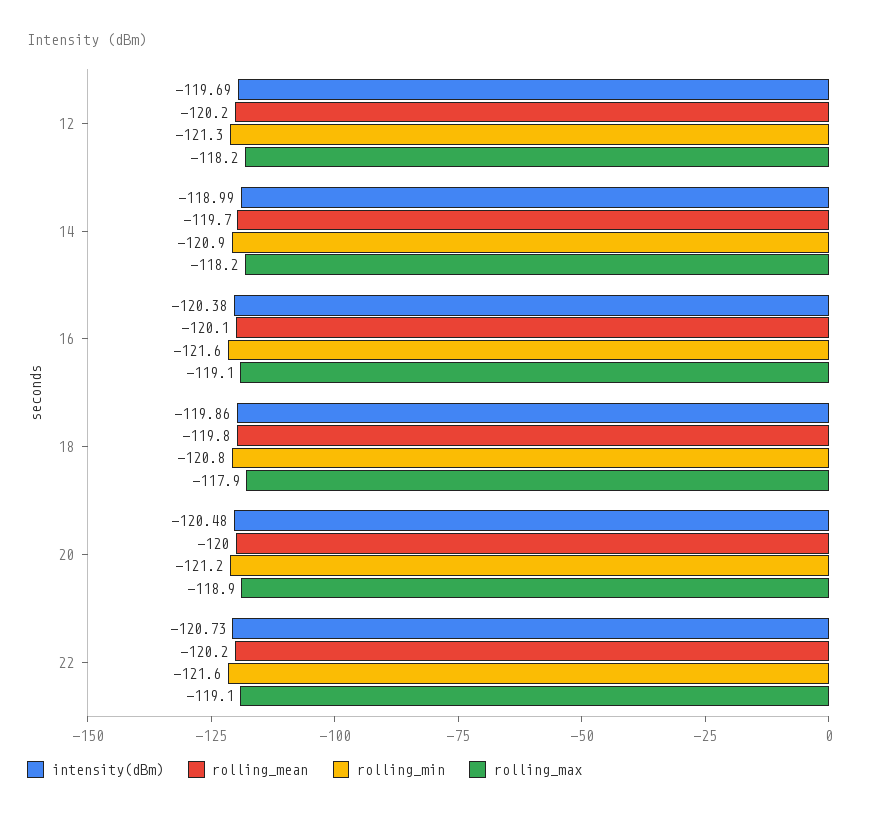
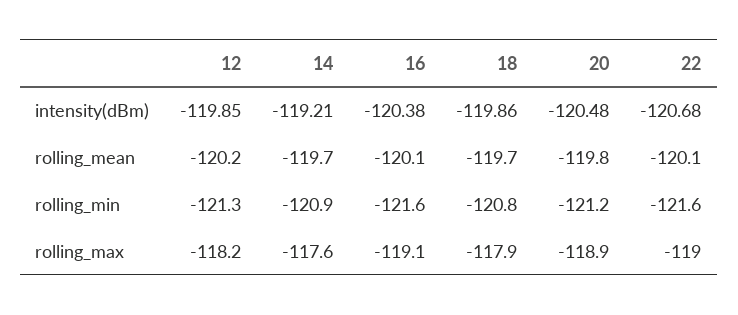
  {
    "intensity(dBm)": {
-     "12": -119.69,
+     "12": -119.85,
-     "14": -118.99,
+     "14": -119.21,
      "16": -120.38,
      "18": -119.86,
      "20": -120.48,
-     "22": -120.73
+     "22": -120.68
    },
    "rolling_mean": {
      "12": -120.2,
      "14": -119.7,
      "16": -120.1,
-     "18": -119.8,
+     "18": -119.7,
-     "20": -120,
+     "20": -119.8,
-     "22": -120.2
+     "22": -120.1
    },
    "rolling_min": {
      "12": -121.3,
      "14": -120.9,
      "16": -121.6,
      "18": -120.8,
      "20": -121.2,
      "22": -121.6
    },
    "rolling_max": {
      "12": -118.2,
-     "14": -118.2,
+     "14": -117.6,
      "16": -119.1,
      "18": -117.9,
      "20": -118.9,
-     "22": -119.1
+     "22": -119
    }
  }

